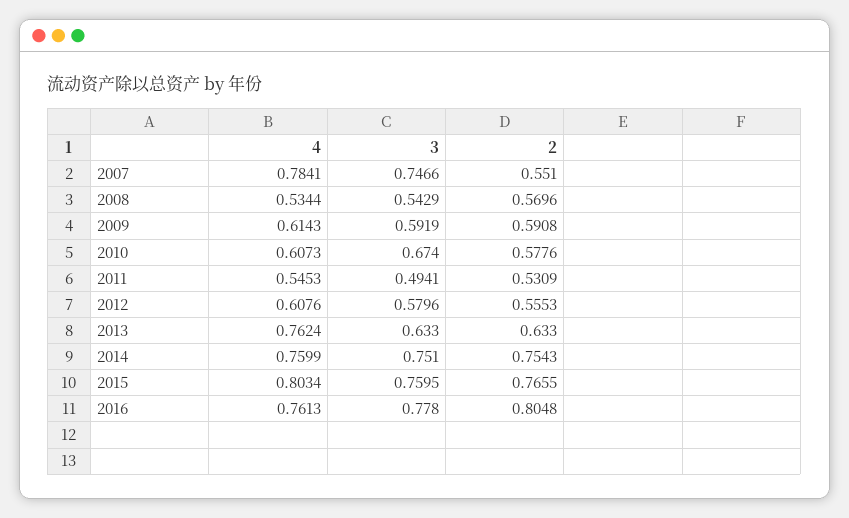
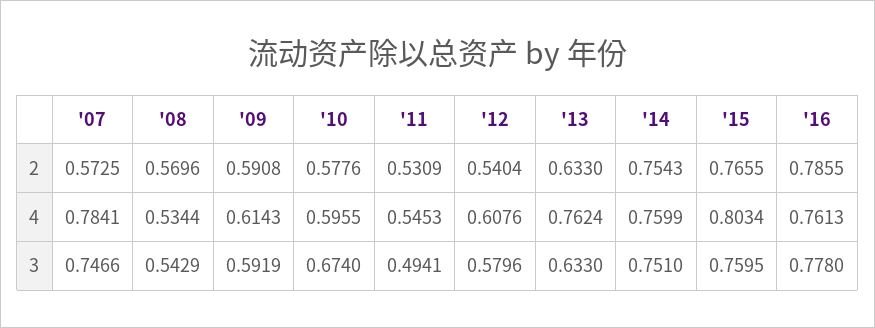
  {
    "4": {
      "2007": 0.7841,
      "2008": 0.5344,
      "2009": 0.6143,
-     "2010": 0.6073,
+     "2010": 0.5955,
      "2011": 0.5453,
      "2012": 0.6076,
      "2013": 0.7624,
      "2014": 0.7599,
      "2015": 0.8034,
      "2016": 0.7613
    },
    "3": {
      "2007": 0.7466,
      "2008": 0.5429,
      "2009": 0.5919,
      "2010": 0.674,
      "2011": 0.4941,
      "2012": 0.5796,
      "2013": 0.633,
      "2014": 0.751,
      "2015": 0.7595,
      "2016": 0.778
    },
    "2": {
-     "2007": 0.551,
+     "2007": 0.5725,
      "2008": 0.5696,
      "2009": 0.5908,
      "2010": 0.5776,
      "2011": 0.5309,
-     "2012": 0.5553,
+     "2012": 0.5404,
      "2013": 0.633,
      "2014": 0.7543,
      "2015": 0.7655,
-     "2016": 0.8048
+     "2016": 0.7855
    }
  }

